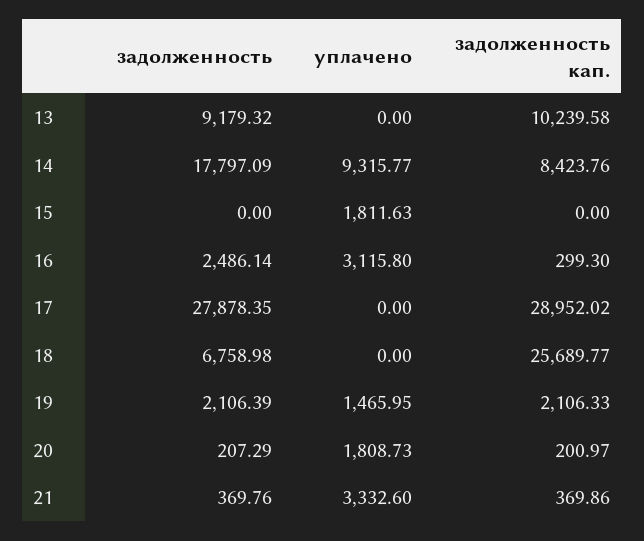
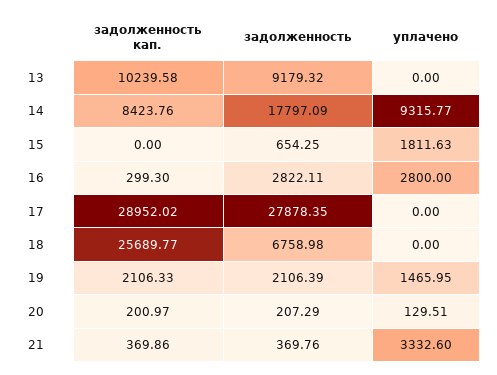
  {
    "задолженность": {
      "13": 9179.32,
      "14": 17797.09,
-     "15": 0,
+     "15": 654.25,
-     "16": 2486.14,
+     "16": 2822.11,
      "17": 27878.35,
      "18": 6758.98,
      "19": 2106.39,
      "20": 207.29,
      "21": 369.76
    },
    "уплачено": {
      "13": 0,
      "14": 9315.77,
      "15": 1811.63,
-     "16": 3115.8,
+     "16": 2800,
      "17": 0,
      "18": 0,
      "19": 1465.95,
-     "20": 1808.73,
+     "20": 129.51,
      "21": 3332.6
    },
    "задолженность кап.": {
      "13": 10239.58,
      "14": 8423.76,
      "15": 0,
      "16": 299.3,
      "17": 28952.02,
      "18": 25689.77,
      "19": 2106.33,
      "20": 200.97,
      "21": 369.86
    }
  }

